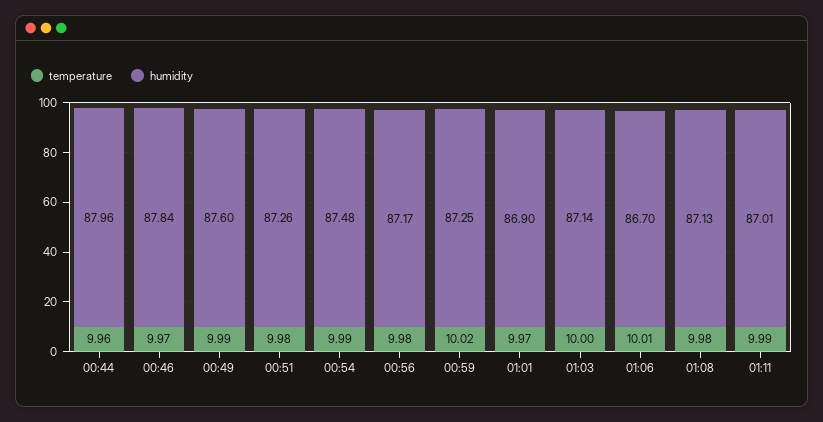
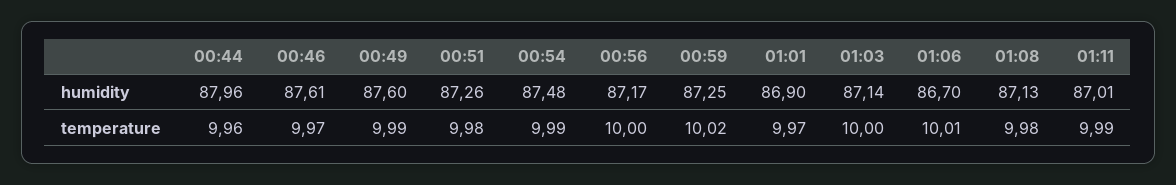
  {
    "temperature": {
      "00:44": 9.96,
      "00:46": 9.97,
      "00:49": 9.99,
      "00:51": 9.98,
      "00:54": 9.99,
-     "00:56": 9.98,
+     "00:56": 10,
      "00:59": 10.02,
      "01:01": 9.97,
      "01:03": 10,
      "01:06": 10.01,
      "01:08": 9.98,
      "01:11": 9.99
    },
    "humidity": {
      "00:44": 87.96,
-     "00:46": 87.84,
+     "00:46": 87.61,
      "00:49": 87.6,
      "00:51": 87.26,
      "00:54": 87.48,
      "00:56": 87.17,
      "00:59": 87.25,
      "01:01": 86.9,
      "01:03": 87.14,
      "01:06": 86.7,
      "01:08": 87.13,
      "01:11": 87.01
    }
  }

